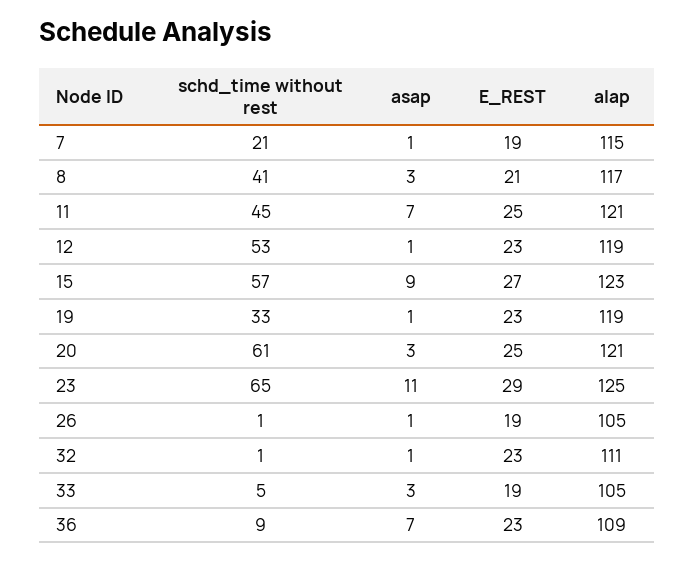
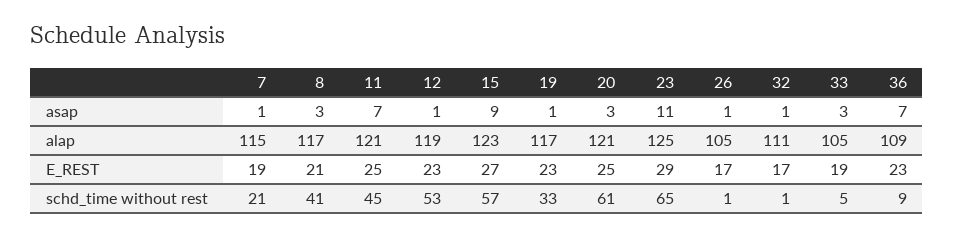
  {
    "schd_time without rest": {
      "7": 21,
      "8": 41,
      "11": 45,
      "12": 53,
      "15": 57,
      "19": 33,
      "20": 61,
      "23": 65,
      "26": 1,
      "32": 1,
      "33": 5,
      "36": 9
    },
    "asap": {
      "7": 1,
      "8": 3,
      "11": 7,
      "12": 1,
      "15": 9,
      "19": 1,
      "20": 3,
      "23": 11,
      "26": 1,
      "32": 1,
      "33": 3,
      "36": 7
    },
    "E_REST": {
      "7": 19,
      "8": 21,
      "11": 25,
      "12": 23,
      "15": 27,
      "19": 23,
      "20": 25,
      "23": 29,
-     "26": 19,
+     "26": 17,
-     "32": 23,
+     "32": 17,
      "33": 19,
      "36": 23
    },
    "alap": {
      "7": 115,
      "8": 117,
      "11": 121,
      "12": 119,
      "15": 123,
-     "19": 119,
+     "19": 117,
      "20": 121,
      "23": 125,
      "26": 105,
      "32": 111,
      "33": 105,
      "36": 109
    }
  }

